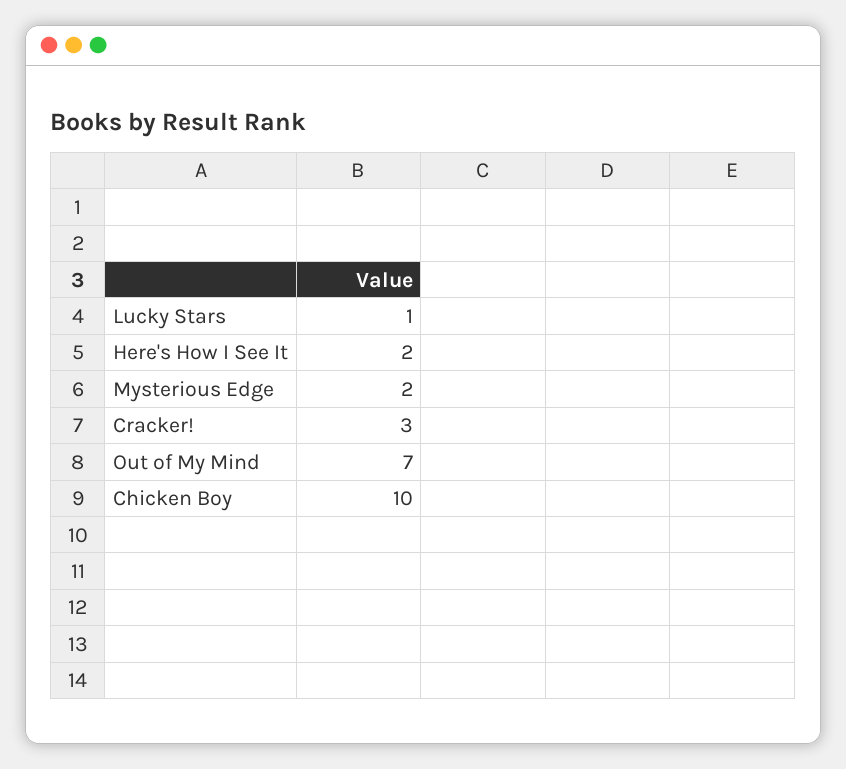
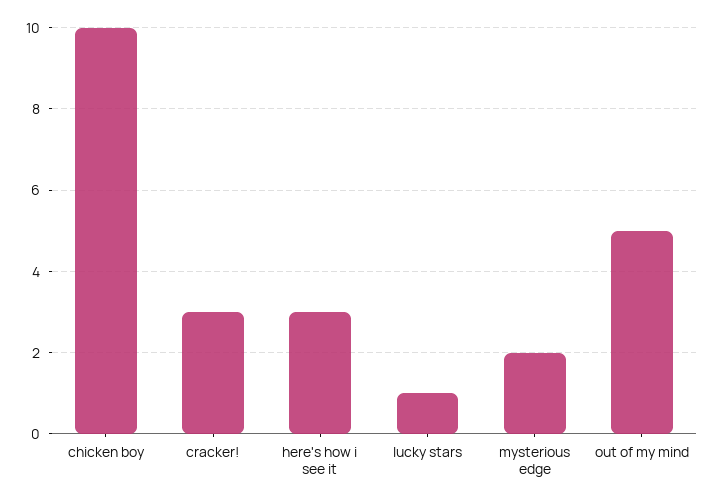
  {
    "Lucky Stars": 1,
-   "Here's How I See It": 2,
+   "Here's How I See It": 3,
    "Mysterious Edge": 2,
    "Cracker!": 3,
-   "Out of My Mind": 7,
+   "Out of My Mind": 5,
    "Chicken Boy": 10
  }

